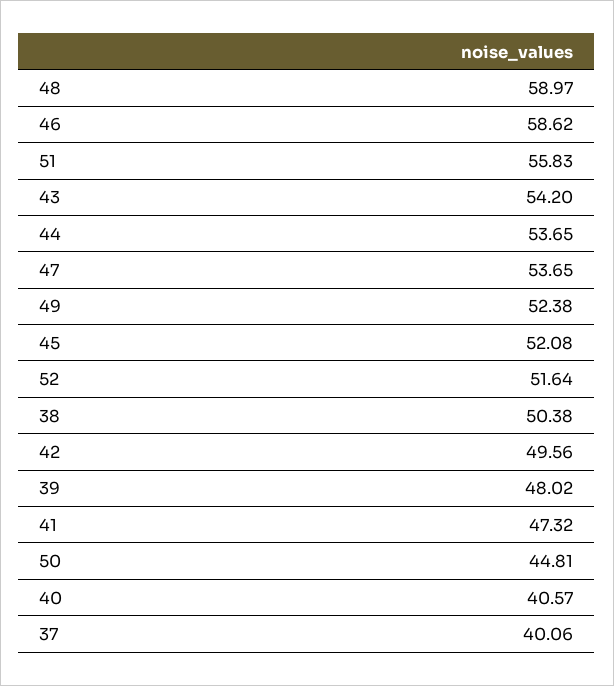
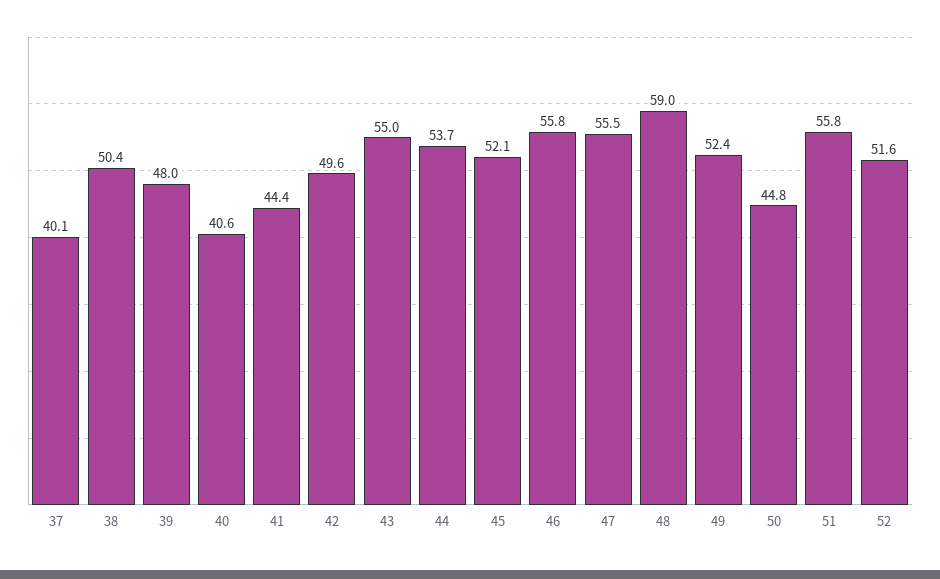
  {
    "48": 58.97,
-   "46": 58.62,
+   "46": 55.8,
    "51": 55.83,
-   "43": 54.2,
+   "43": 55,
    "44": 53.65,
-   "47": 53.65,
+   "47": 55.5,
    "49": 52.38,
    "45": 52.08,
    "52": 51.64,
    "38": 50.38,
    "42": 49.56,
    "39": 48.02,
-   "41": 47.32,
+   "41": 44.4,
    "50": 44.81,
    "40": 40.57,
    "37": 40.06
  }

